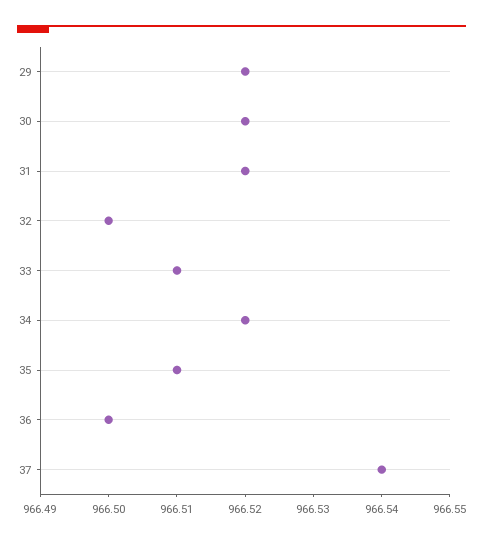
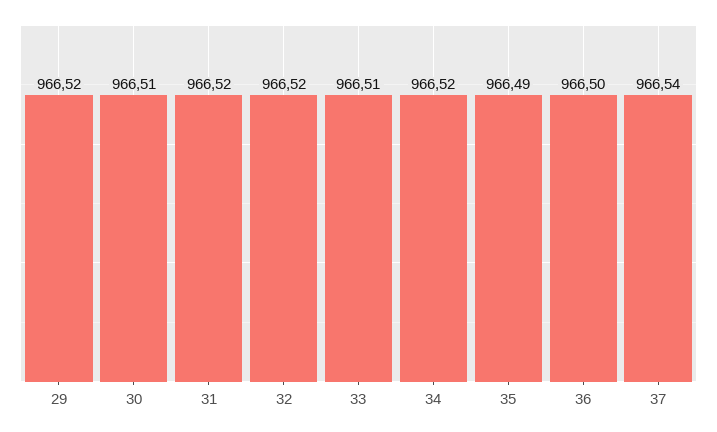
  {
    "29": 966.52,
-   "30": 966.52,
+   "30": 966.51,
    "31": 966.52,
-   "32": 966.5,
+   "32": 966.52,
    "33": 966.51,
    "34": 966.52,
-   "35": 966.51,
+   "35": 966.49,
    "36": 966.5,
    "37": 966.54
  }

